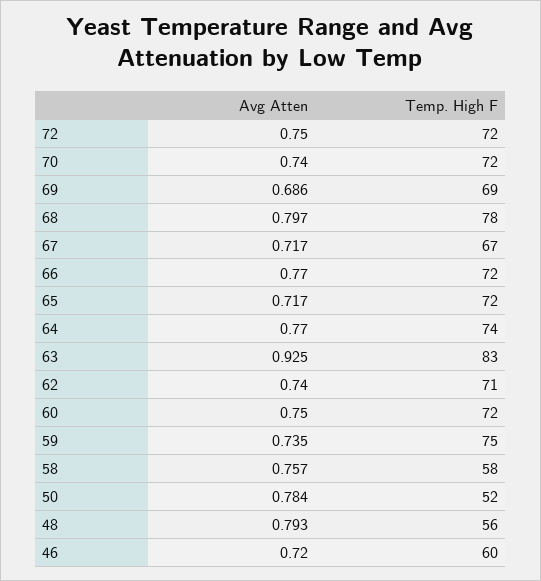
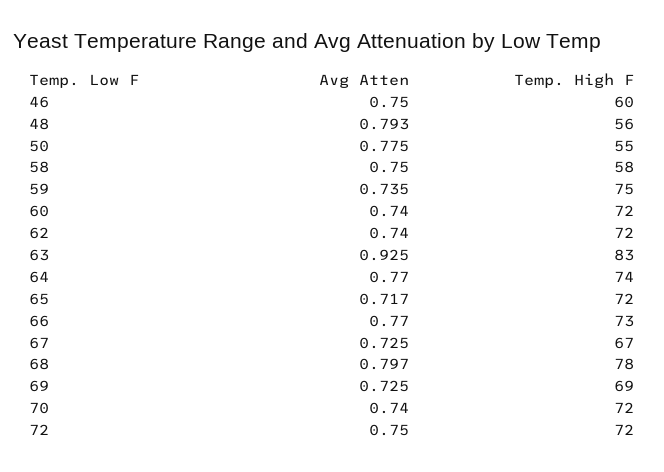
  {
    "Avg Atten": {
      "72": 0.75,
      "70": 0.74,
-     "69": 0.686,
+     "69": 0.725,
      "68": 0.797,
-     "67": 0.717,
+     "67": 0.725,
      "66": 0.77,
      "65": 0.717,
      "64": 0.77,
      "63": 0.925,
      "62": 0.74,
-     "60": 0.75,
+     "60": 0.74,
      "59": 0.735,
-     "58": 0.757,
+     "58": 0.75,
-     "50": 0.784,
+     "50": 0.775,
      "48": 0.793,
-     "46": 0.72
+     "46": 0.75
    },
    "Temp. High F": {
      "72": 72,
      "70": 72,
      "69": 69,
      "68": 78,
      "67": 67,
-     "66": 72,
+     "66": 73,
      "65": 72,
      "64": 74,
      "63": 83,
-     "62": 71,
+     "62": 72,
      "60": 72,
      "59": 75,
      "58": 58,
-     "50": 52,
+     "50": 55,
      "48": 56,
      "46": 60
    }
  }

